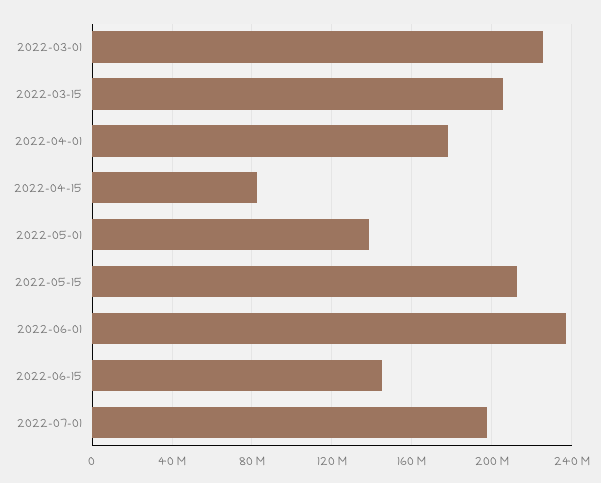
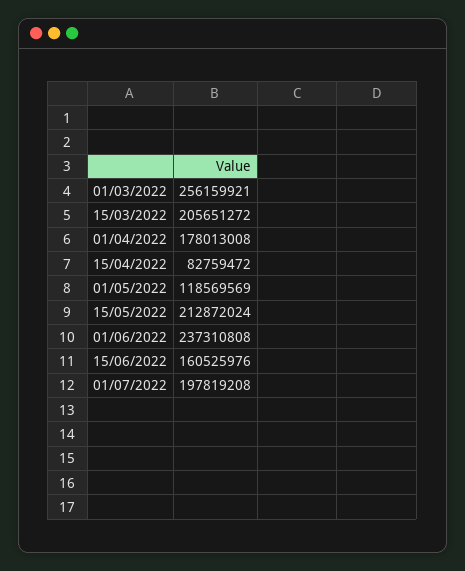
  {
-   "2022-03-01": 225000000,
+   "2022-03-01": 256159921,
    "2022-03-15": 205651272,
    "2022-04-01": 178013008,
    "2022-04-15": 82759472,
-   "2022-05-01": 140000000,
+   "2022-05-01": 118569569,
    "2022-05-15": 212872024,
    "2022-06-01": 237310808,
-   "2022-06-15": 145000000,
+   "2022-06-15": 160525976,
    "2022-07-01": 197819208
  }

